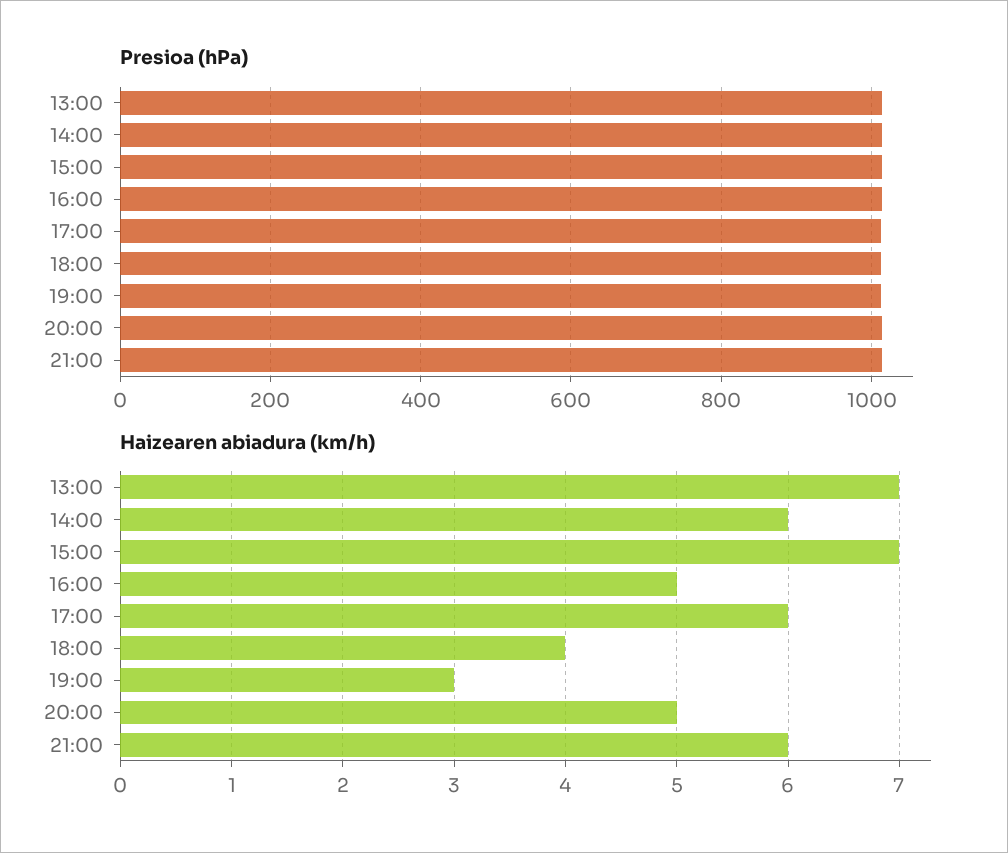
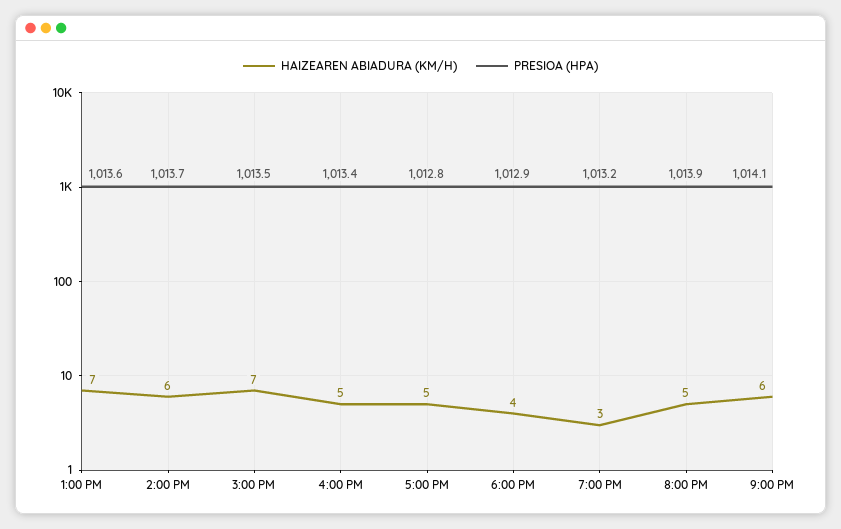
  {
    "Presioa (hPa)": {
      "13:00": 1013.6,
      "14:00": 1013.7,
      "15:00": 1013.5,
      "16:00": 1013.4,
      "17:00": 1012.8,
      "18:00": 1012.9,
      "19:00": 1013.2,
      "20:00": 1013.9,
      "21:00": 1014.1
    },
    "Haizearen abiadura (km/h)": {
      "13:00": 7,
      "14:00": 6,
      "15:00": 7,
      "16:00": 5,
-     "17:00": 6,
+     "17:00": 5,
      "18:00": 4,
      "19:00": 3,
      "20:00": 5,
      "21:00": 6
    }
  }

